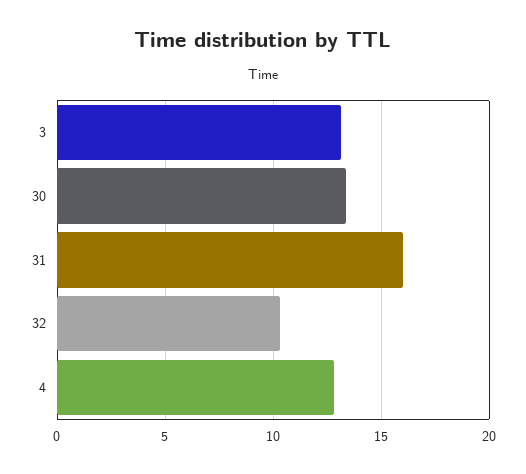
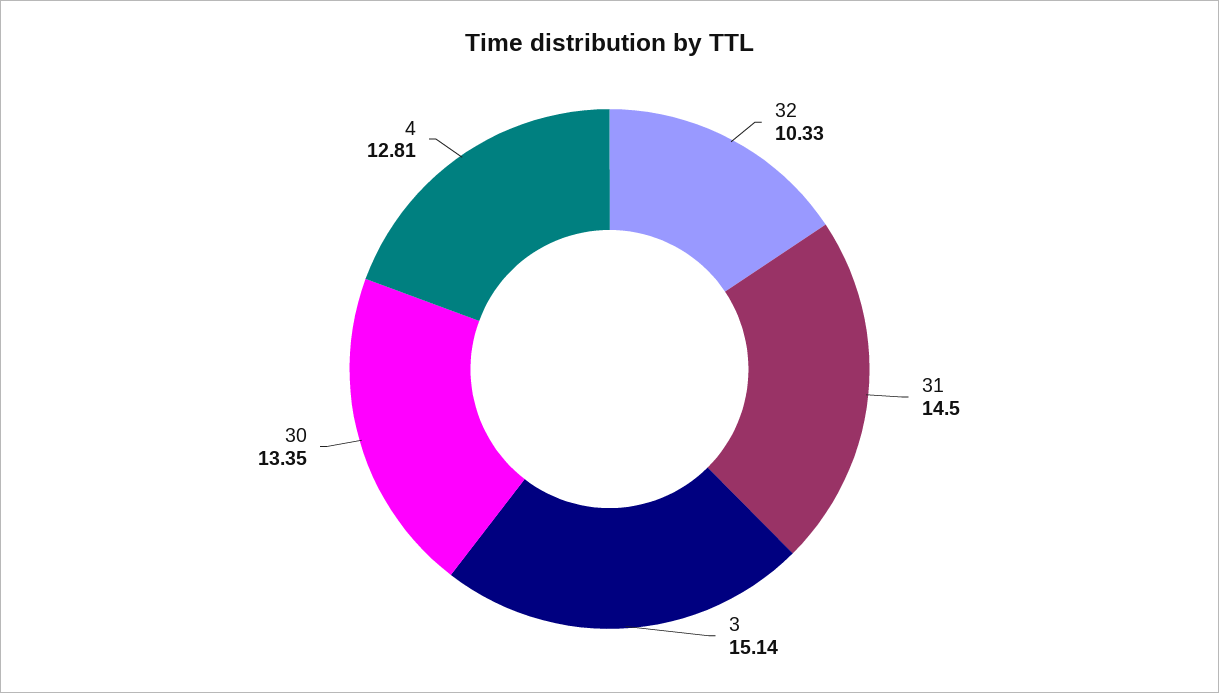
  {
-   "3": 13,
+   "3": 15.14,
    "30": 13.35,
-   "31": 16,
+   "31": 14.5,
    "32": 10.33,
    "4": 12.81
  }

